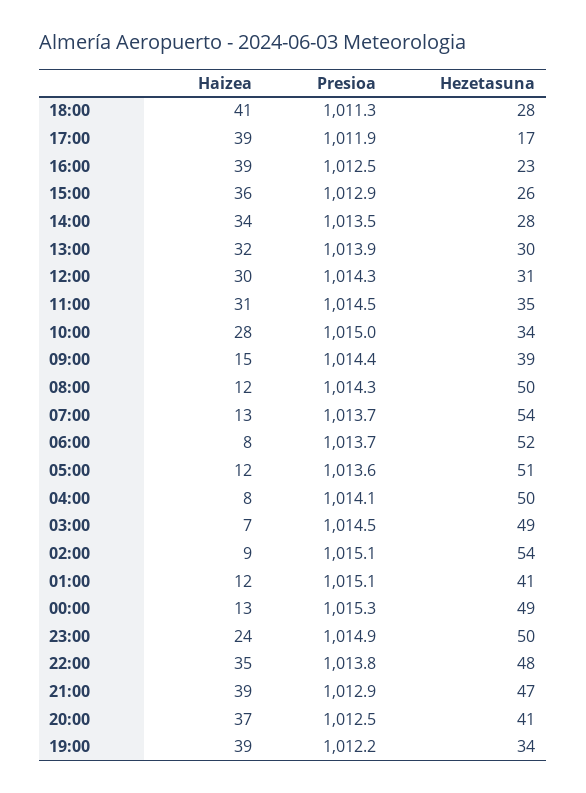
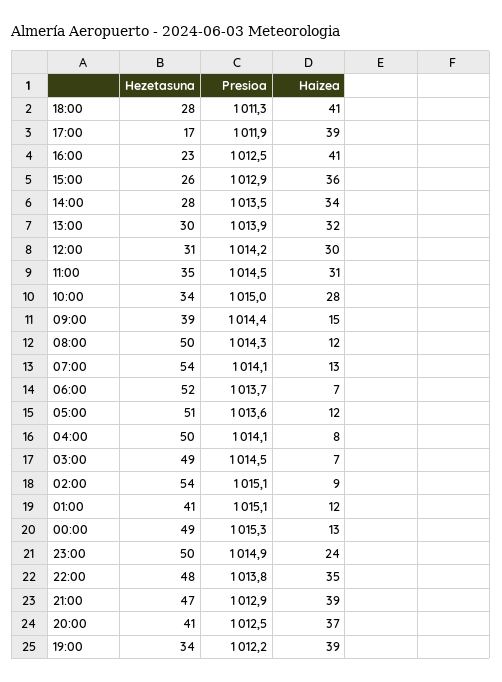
  {
    "Haizea": {
      "18:00": 41,
      "17:00": 39,
-     "16:00": 39,
+     "16:00": 41,
      "15:00": 36,
      "14:00": 34,
      "13:00": 32,
      "12:00": 30,
      "11:00": 31,
      "10:00": 28,
      "09:00": 15,
      "08:00": 12,
      "07:00": 13,
-     "06:00": 8,
+     "06:00": 7,
      "05:00": 12,
      "04:00": 8,
      "03:00": 7,
      "02:00": 9,
      "01:00": 12,
      "00:00": 13,
      "23:00": 24,
      "22:00": 35,
      "21:00": 39,
      "20:00": 37,
      "19:00": 39
    },
    "Presioa": {
      "18:00": 1011.3,
      "17:00": 1011.9,
      "16:00": 1012.5,
      "15:00": 1012.9,
      "14:00": 1013.5,
      "13:00": 1013.9,
-     "12:00": 1014.3,
+     "12:00": 1014.2,
      "11:00": 1014.5,
      "10:00": 1015,
      "09:00": 1014.4,
      "08:00": 1014.3,
-     "07:00": 1013.7,
+     "07:00": 1014.1,
      "06:00": 1013.7,
      "05:00": 1013.6,
      "04:00": 1014.1,
      "03:00": 1014.5,
      "02:00": 1015.1,
      "01:00": 1015.1,
      "00:00": 1015.3,
      "23:00": 1014.9,
      "22:00": 1013.8,
      "21:00": 1012.9,
      "20:00": 1012.5,
      "19:00": 1012.2
    },
    "Hezetasuna": {
      "18:00": 28,
      "17:00": 17,
      "16:00": 23,
      "15:00": 26,
      "14:00": 28,
      "13:00": 30,
      "12:00": 31,
      "11:00": 35,
      "10:00": 34,
      "09:00": 39,
      "08:00": 50,
      "07:00": 54,
      "06:00": 52,
      "05:00": 51,
      "04:00": 50,
      "03:00": 49,
      "02:00": 54,
      "01:00": 41,
      "00:00": 49,
      "23:00": 50,
      "22:00": 48,
      "21:00": 47,
      "20:00": 41,
      "19:00": 34
    }
  }

